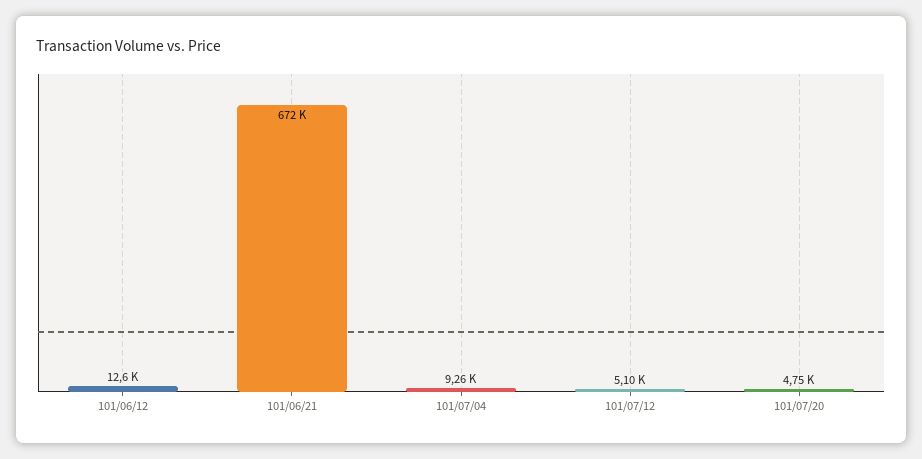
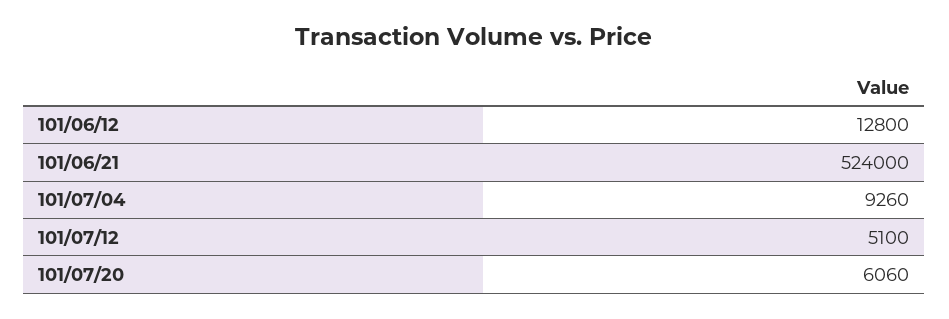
  {
-   "101/06/12": 12600,
+   "101/06/12": 12800,
-   "101/06/21": 672000,
+   "101/06/21": 524000,
    "101/07/04": 9260,
    "101/07/12": 5100,
-   "101/07/20": 4750
+   "101/07/20": 6060
  }

